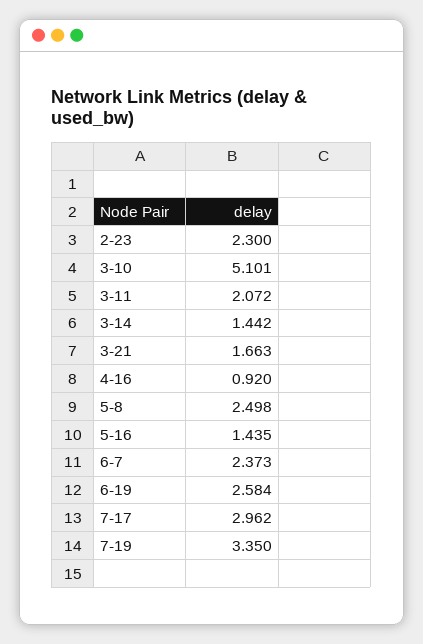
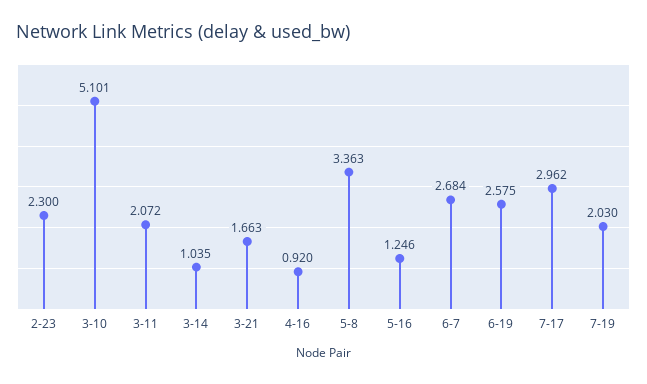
  {
    "2-23": 2.3,
    "3-10": 5.101,
    "3-11": 2.072,
-   "3-14": 1.442,
+   "3-14": 1.035,
    "3-21": 1.663,
    "4-16": 0.92,
-   "5-8": 2.498,
+   "5-8": 3.363,
-   "5-16": 1.435,
+   "5-16": 1.246,
-   "6-7": 2.373,
+   "6-7": 2.684,
-   "6-19": 2.584,
+   "6-19": 2.575,
    "7-17": 2.962,
-   "7-19": 3.35
+   "7-19": 2.03
  }

